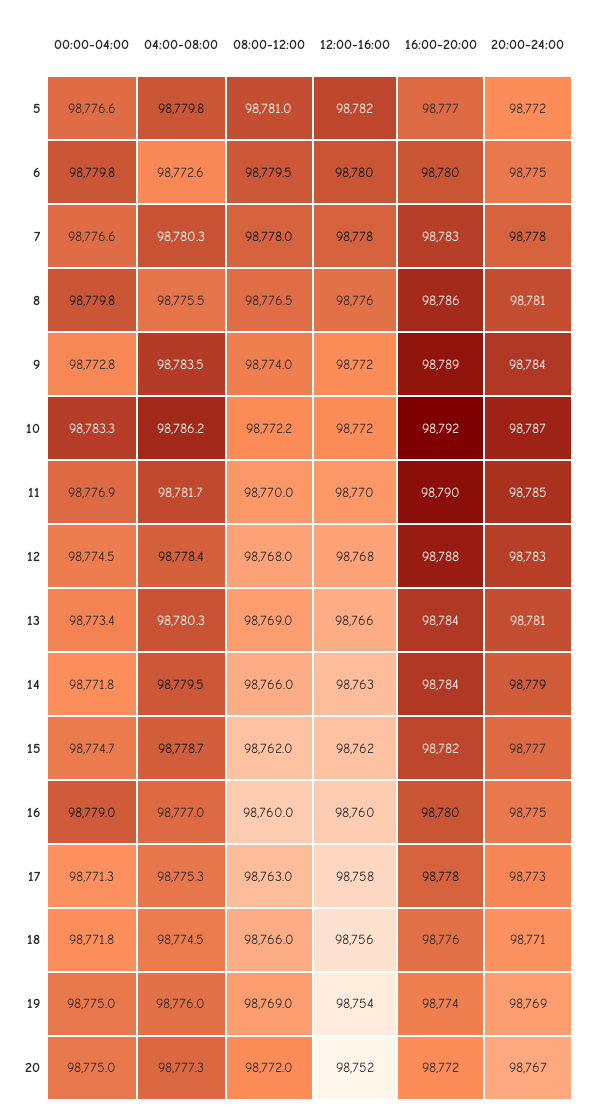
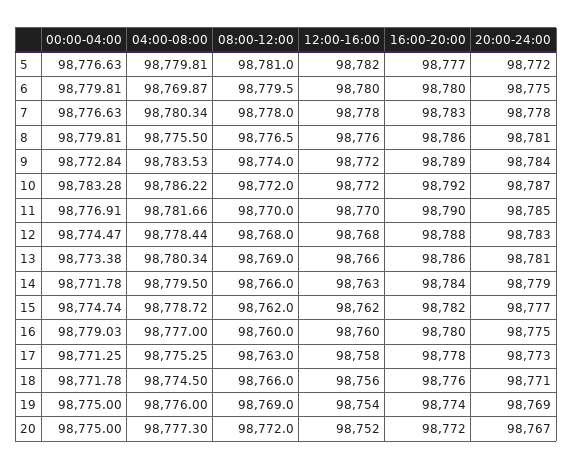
  {
    "00:00-04:00": {
      "5": 98776.63,
      "6": 98779.81,
      "7": 98776.63,
      "8": 98779.81,
      "9": 98772.84,
      "10": 98783.28,
      "11": 98776.91,
      "12": 98774.47,
      "13": 98773.38,
      "14": 98771.78,
      "15": 98774.74,
      "16": 98779.03,
      "17": 98771.25,
      "18": 98771.78,
      "19": 98775,
      "20": 98775
    },
    "04:00-08:00": {
      "5": 98779.81,
-     "6": 98772.6,
+     "6": 98769.87,
      "7": 98780.34,
      "8": 98775.5,
      "9": 98783.53,
      "10": 98786.22,
      "11": 98781.66,
      "12": 98778.44,
      "13": 98780.34,
      "14": 98779.5,
      "15": 98778.72,
      "16": 98777,
      "17": 98775.25,
      "18": 98774.5,
      "19": 98776,
      "20": 98777.3
    },
    "08:00-12:00": {
      "5": 98781,
      "6": 98779.5,
      "7": 98778,
      "8": 98776.5,
      "9": 98774,
-     "10": 98772.2,
+     "10": 98772,
      "11": 98770,
      "12": 98768,
      "13": 98769,
      "14": 98766,
      "15": 98762,
      "16": 98760,
      "17": 98763,
      "18": 98766,
      "19": 98769,
      "20": 98772
    },
    "12:00-16:00": {
      "5": 98782,
      "6": 98780,
      "7": 98778,
      "8": 98776,
      "9": 98772,
      "10": 98772,
      "11": 98770,
      "12": 98768,
      "13": 98766,
      "14": 98763,
      "15": 98762,
      "16": 98760,
      "17": 98758,
      "18": 98756,
      "19": 98754,
      "20": 98752
    },
    "16:00-20:00": {
      "5": 98777,
      "6": 98780,
      "7": 98783,
      "8": 98786,
      "9": 98789,
      "10": 98792,
      "11": 98790,
      "12": 98788,
-     "13": 98784,
+     "13": 98786,
      "14": 98784,
      "15": 98782,
      "16": 98780,
      "17": 98778,
      "18": 98776,
      "19": 98774,
      "20": 98772
    },
    "20:00-24:00": {
      "5": 98772,
      "6": 98775,
      "7": 98778,
      "8": 98781,
      "9": 98784,
      "10": 98787,
      "11": 98785,
      "12": 98783,
      "13": 98781,
      "14": 98779,
      "15": 98777,
      "16": 98775,
      "17": 98773,
      "18": 98771,
      "19": 98769,
      "20": 98767
    }
  }

